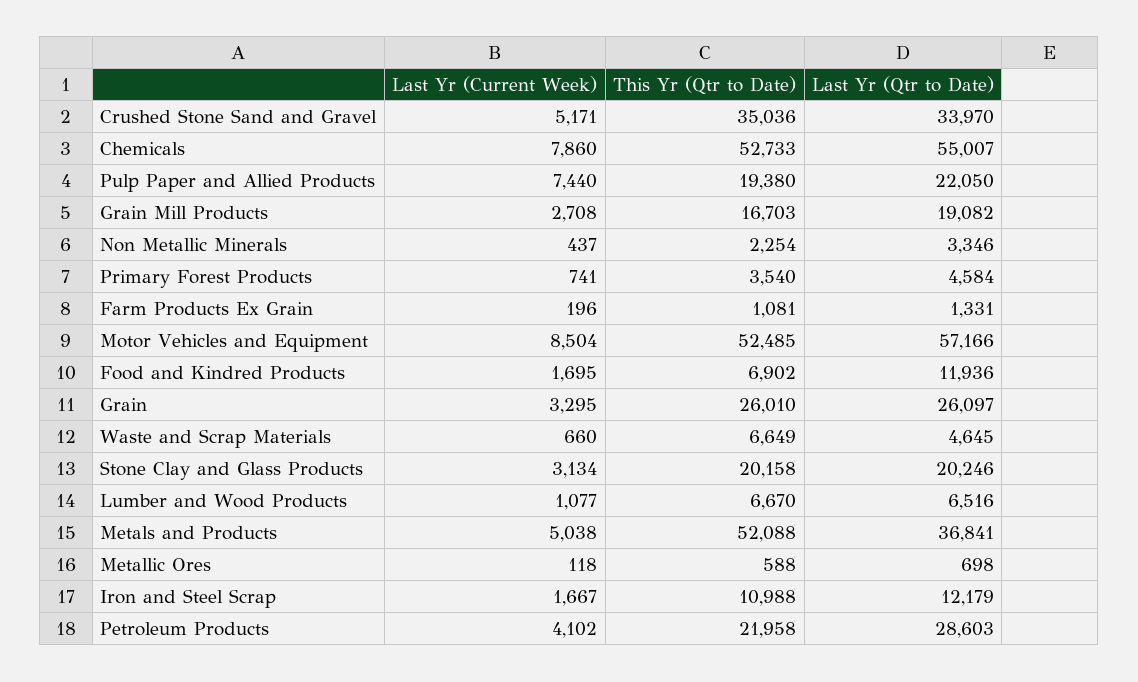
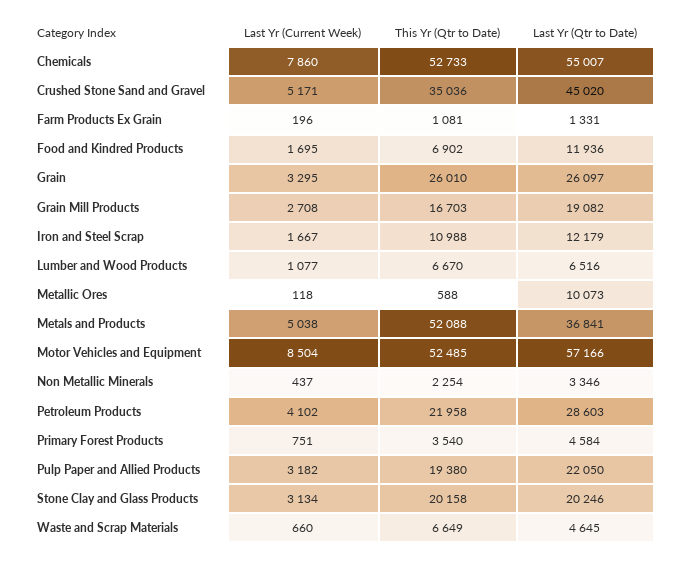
  {
    "Last Yr (Current Week)": {
      "Crushed Stone Sand and Gravel": 5171,
      "Chemicals": 7860,
-     "Pulp Paper and Allied Products": 7440,
+     "Pulp Paper and Allied Products": 3182,
      "Grain Mill Products": 2708,
      "Non Metallic Minerals": 437,
-     "Primary Forest Products": 741,
+     "Primary Forest Products": 751,
      "Farm Products Ex Grain": 196,
      "Motor Vehicles and Equipment": 8504,
      "Food and Kindred Products": 1695,
      "Grain": 3295,
      "Waste and Scrap Materials": 660,
      "Stone Clay and Glass Products": 3134,
      "Lumber and Wood Products": 1077,
      "Metals and Products": 5038,
      "Metallic Ores": 118,
      "Iron and Steel Scrap": 1667,
      "Petroleum Products": 4102
    },
    "This Yr (Qtr to Date)": {
      "Crushed Stone Sand and Gravel": 35036,
      "Chemicals": 52733,
      "Pulp Paper and Allied Products": 19380,
      "Grain Mill Products": 16703,
      "Non Metallic Minerals": 2254,
      "Primary Forest Products": 3540,
      "Farm Products Ex Grain": 1081,
      "Motor Vehicles and Equipment": 52485,
      "Food and Kindred Products": 6902,
      "Grain": 26010,
      "Waste and Scrap Materials": 6649,
      "Stone Clay and Glass Products": 20158,
      "Lumber and Wood Products": 6670,
      "Metals and Products": 52088,
      "Metallic Ores": 588,
      "Iron and Steel Scrap": 10988,
      "Petroleum Products": 21958
    },
    "Last Yr (Qtr to Date)": {
-     "Crushed Stone Sand and Gravel": 33970,
+     "Crushed Stone Sand and Gravel": 45020,
      "Chemicals": 55007,
      "Pulp Paper and Allied Products": 22050,
      "Grain Mill Products": 19082,
      "Non Metallic Minerals": 3346,
      "Primary Forest Products": 4584,
      "Farm Products Ex Grain": 1331,
      "Motor Vehicles and Equipment": 57166,
      "Food and Kindred Products": 11936,
      "Grain": 26097,
      "Waste and Scrap Materials": 4645,
      "Stone Clay and Glass Products": 20246,
      "Lumber and Wood Products": 6516,
      "Metals and Products": 36841,
-     "Metallic Ores": 698,
+     "Metallic Ores": 10073,
      "Iron and Steel Scrap": 12179,
      "Petroleum Products": 28603
    }
  }

